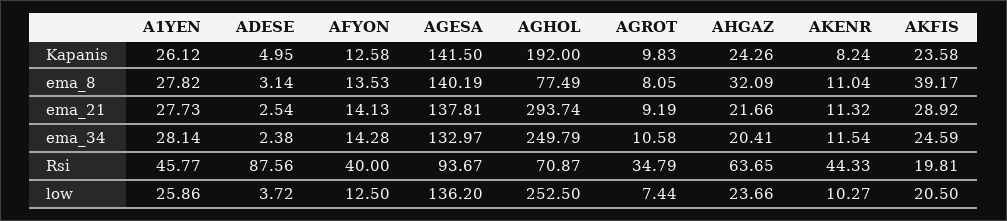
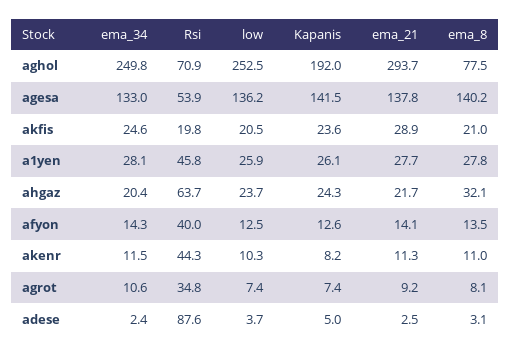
  {
    "A1YEN": {
      "Kapanis": 26.12,
      "ema_8": 27.82,
      "ema_21": 27.73,
      "ema_34": 28.14,
      "Rsi": 45.77,
      "low": 25.86
    },
    "ADESE": {
      "Kapanis": 4.95,
      "ema_8": 3.14,
      "ema_21": 2.54,
      "ema_34": 2.38,
      "Rsi": 87.56,
      "low": 3.72
    },
    "AFYON": {
      "Kapanis": 12.58,
      "ema_8": 13.53,
      "ema_21": 14.13,
      "ema_34": 14.28,
      "Rsi": 40,
      "low": 12.5
    },
    "AGESA": {
      "Kapanis": 141.5,
      "ema_8": 140.19,
      "ema_21": 137.81,
      "ema_34": 132.97,
-     "Rsi": 93.67,
+     "Rsi": 53.9,
      "low": 136.2
    },
    "AGHOL": {
      "Kapanis": 192,
      "ema_8": 77.49,
      "ema_21": 293.74,
      "ema_34": 249.79,
      "Rsi": 70.87,
      "low": 252.5
    },
    "AGROT": {
-     "Kapanis": 9.83,
+     "Kapanis": 7.4,
      "ema_8": 8.05,
      "ema_21": 9.19,
      "ema_34": 10.58,
      "Rsi": 34.79,
      "low": 7.44
    },
    "AHGAZ": {
      "Kapanis": 24.26,
      "ema_8": 32.09,
      "ema_21": 21.66,
      "ema_34": 20.41,
      "Rsi": 63.65,
      "low": 23.66
    },
    "AKENR": {
      "Kapanis": 8.24,
      "ema_8": 11.04,
      "ema_21": 11.32,
      "ema_34": 11.54,
      "Rsi": 44.33,
      "low": 10.27
    },
    "AKFIS": {
      "Kapanis": 23.58,
-     "ema_8": 39.17,
+     "ema_8": 21,
      "ema_21": 28.92,
      "ema_34": 24.59,
      "Rsi": 19.81,
      "low": 20.5
    }
  }

